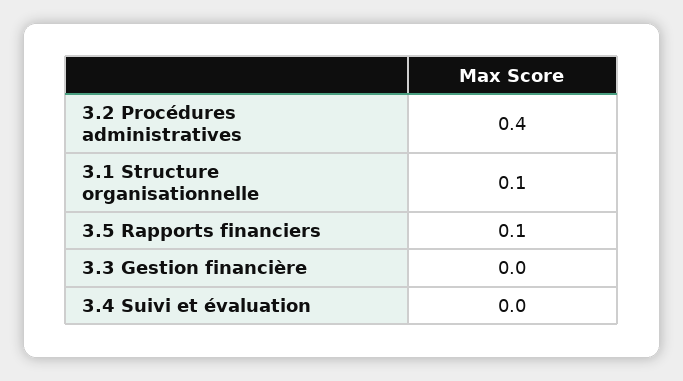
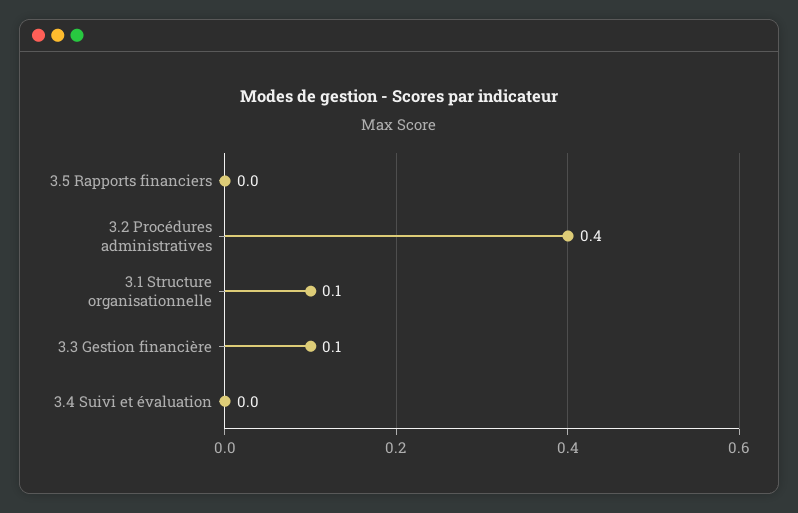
  {
    "3.2 Procédures administratives": 0.4,
    "3.1 Structure organisationnelle": 0.1,
-   "3.5 Rapports financiers": 0.1,
+   "3.5 Rapports financiers": 0,
-   "3.3 Gestion financière": 0,
+   "3.3 Gestion financière": 0.1,
    "3.4 Suivi et évaluation": 0
  }

